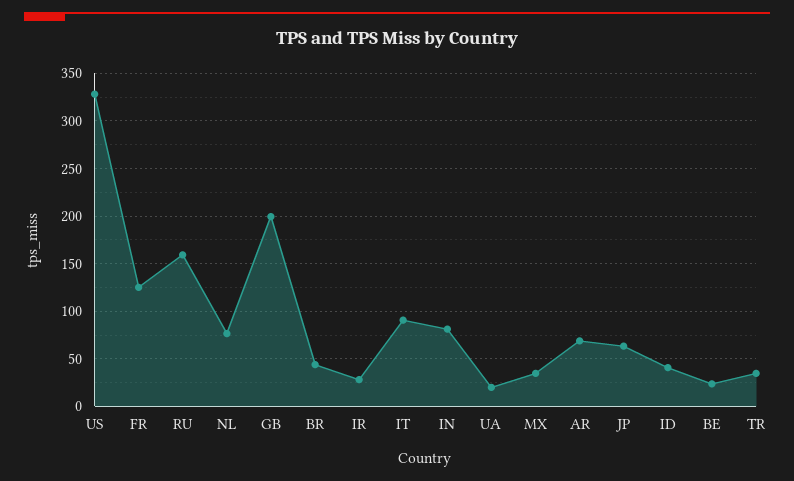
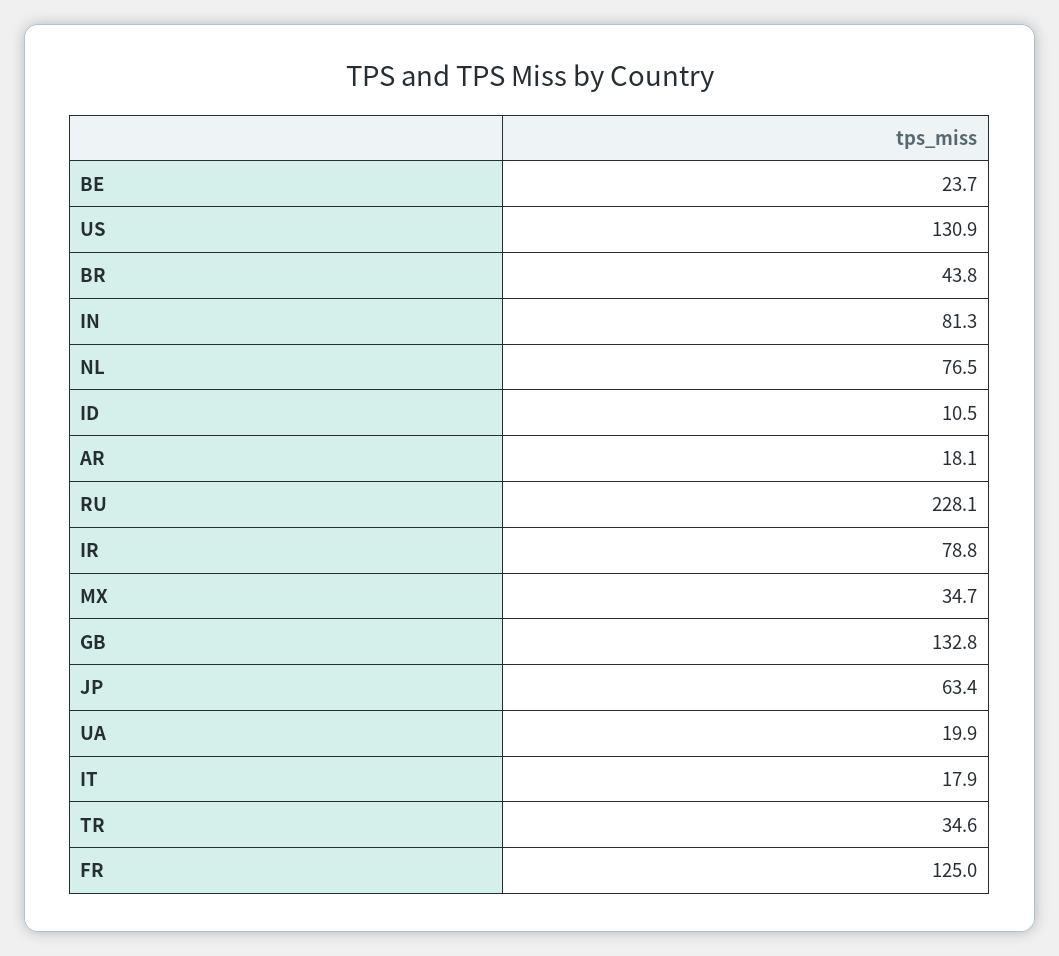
  {
-   "US": 330,
+   "US": 130.9,
    "FR": 125,
-   "RU": 160,
+   "RU": 228.1,
    "NL": 76.5,
-   "GB": 200,
+   "GB": 132.8,
    "BR": 43.8,
-   "IR": 30,
+   "IR": 78.8,
-   "IT": 90,
+   "IT": 17.9,
    "IN": 81.3,
    "UA": 19.9,
    "MX": 34.7,
-   "AR": 70,
+   "AR": 18.1,
    "JP": 63.4,
-   "ID": 40,
+   "ID": 10.5,
    "BE": 23.7,
    "TR": 34.6
  }

